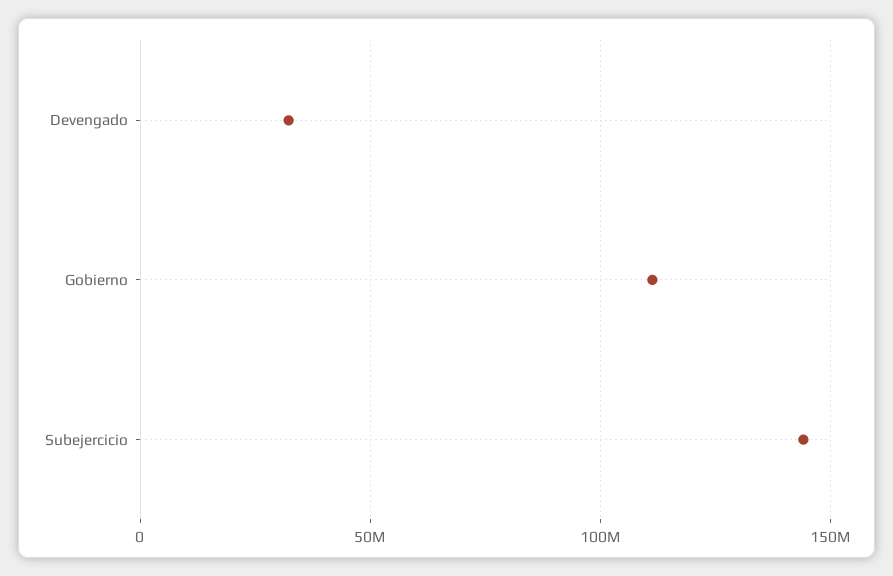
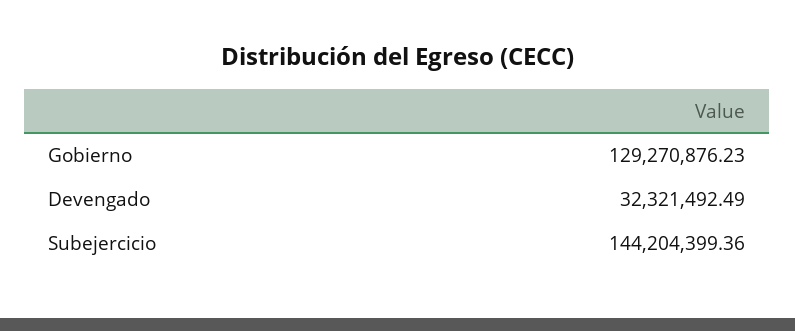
  {
    "Devengado": 32321492.49,
-   "Gobierno": 110000000,
+   "Gobierno": 129270876.23,
    "Subejercicio": 144204399.36
  }

